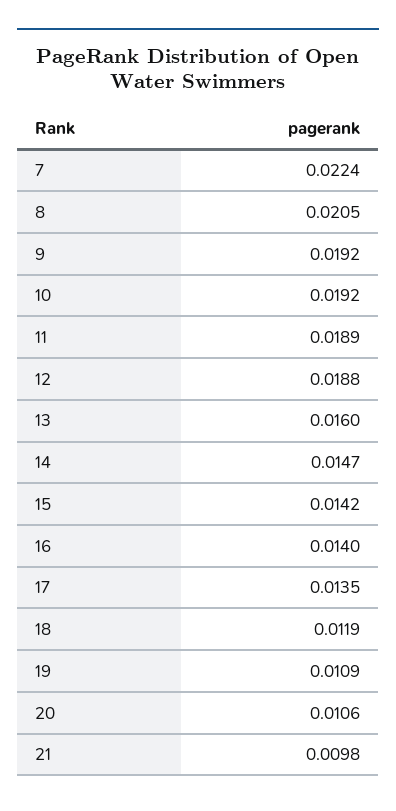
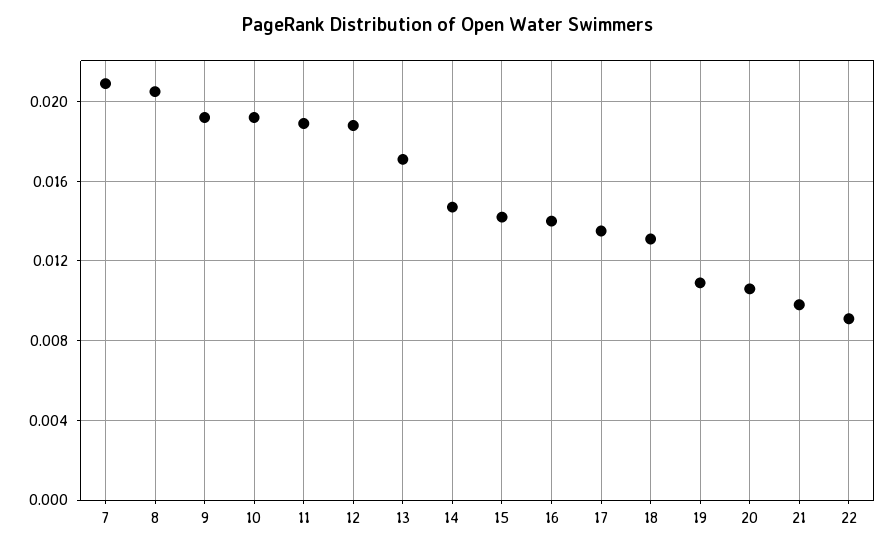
  {
-   "7": 0.0224,
+   "7": 0.021,
    "8": 0.0205,
    "9": 0.0192,
    "10": 0.0192,
    "11": 0.0189,
    "12": 0.0188,
-   "13": 0.016,
+   "13": 0.017,
    "14": 0.0147,
    "15": 0.0142,
    "16": 0.014,
    "17": 0.0135,
-   "18": 0.0119,
+   "18": 0.013,
    "19": 0.0109,
    "20": 0.0106,
-   "21": 0.0098
+   "21": 0.0098,
+   "22": 0.009
  }

